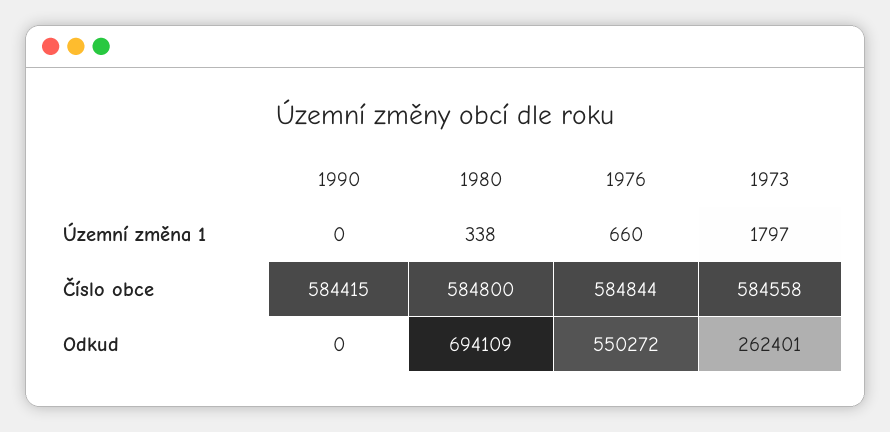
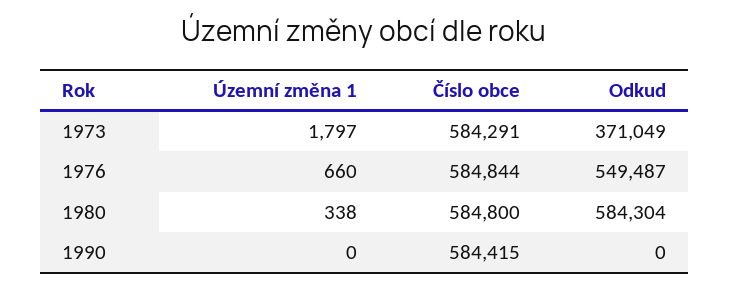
  {
    "1990": {
      "Územní změna 1": 0,
      "Číslo obce": 584415,
      "Odkud": 0
    },
    "1980": {
      "Územní změna 1": 338,
      "Číslo obce": 584800,
-     "Odkud": 694109
+     "Odkud": 584304
    },
    "1976": {
      "Územní změna 1": 660,
      "Číslo obce": 584844,
-     "Odkud": 550272
+     "Odkud": 549487
    },
    "1973": {
      "Územní změna 1": 1797,
-     "Číslo obce": 584558,
+     "Číslo obce": 584291,
-     "Odkud": 262401
+     "Odkud": 371049
    }
  }

